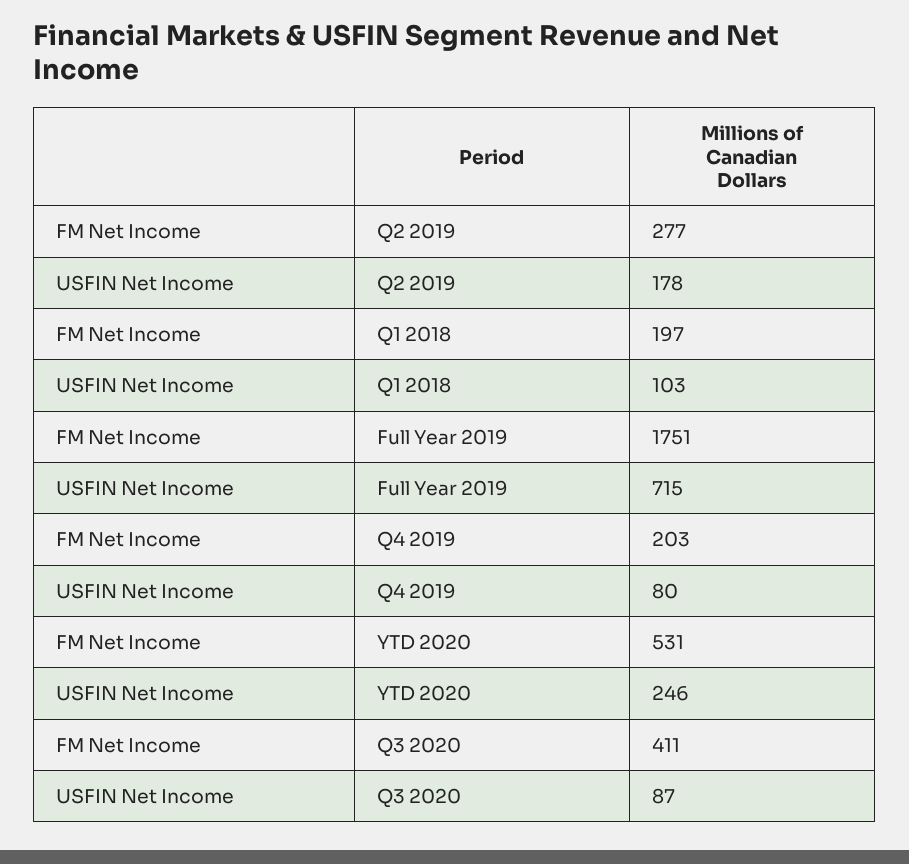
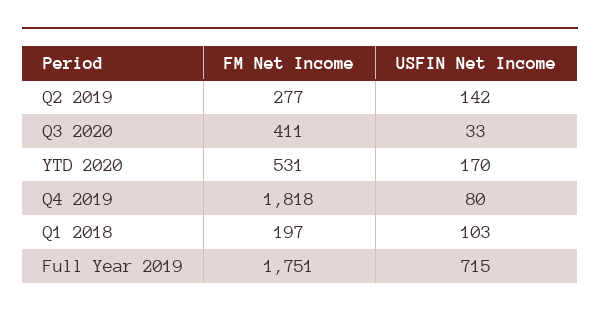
  {
    "FM Net Income": {
      "Q2 2019": 277,
      "Q1 2018": 197,
      "Full Year 2019": 1751,
-     "Q4 2019": 203,
+     "Q4 2019": 1818,
      "YTD 2020": 531,
      "Q3 2020": 411
    },
    "USFIN Net Income": {
-     "Q2 2019": 178,
+     "Q2 2019": 142,
      "Q1 2018": 103,
      "Full Year 2019": 715,
      "Q4 2019": 80,
-     "YTD 2020": 246,
+     "YTD 2020": 170,
-     "Q3 2020": 87
+     "Q3 2020": 33
    }
  }

